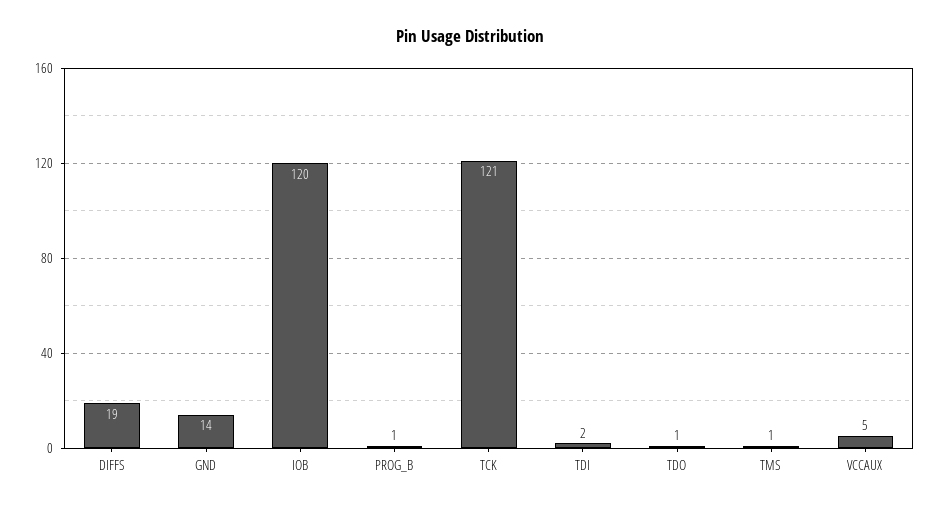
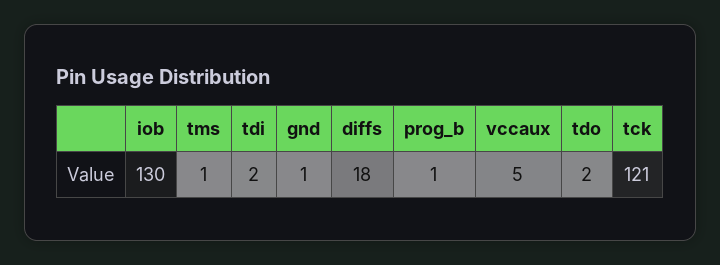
  {
-   "DIFFS": 19,
+   "DIFFS": 18,
-   "GND": 14,
+   "GND": 1,
-   "IOB": 120,
+   "IOB": 130,
    "PROG_B": 1,
    "TCK": 121,
    "TDI": 2,
-   "TDO": 1,
+   "TDO": 2,
    "TMS": 1,
    "VCCAUX": 5
  }

